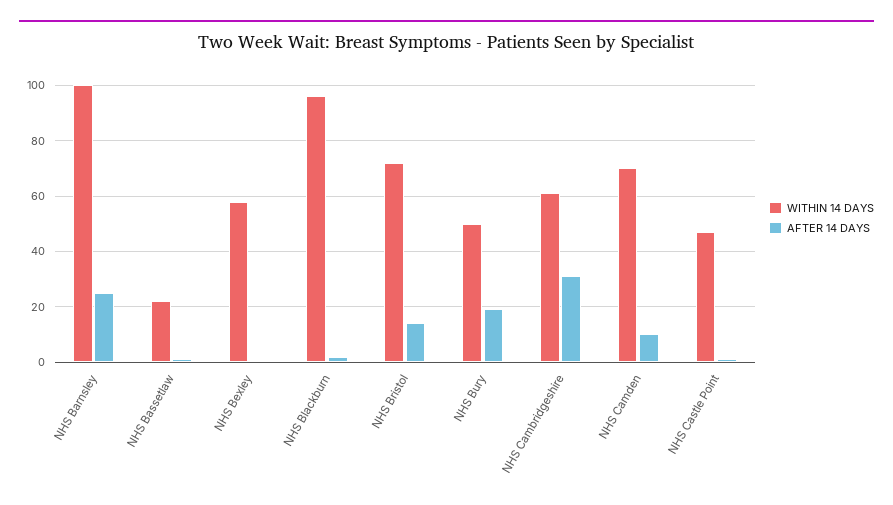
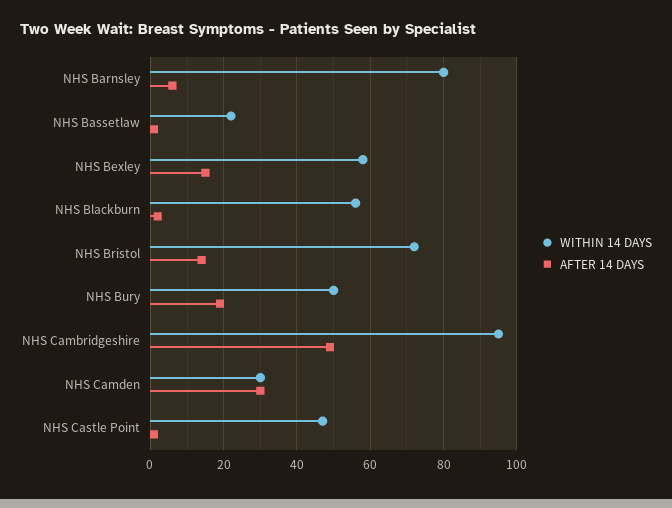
  {
    "WITHIN 14 DAYS": {
-     "NHS Barnsley": 100,
+     "NHS Barnsley": 80,
      "NHS Bassetlaw": 20,
      "NHS Bexley": 60,
-     "NHS Blackburn": 95,
+     "NHS Blackburn": 55,
      "NHS Bristol": 70,
      "NHS Bury": 50,
-     "NHS Cambridgeshire": 60,
+     "NHS Cambridgeshire": 95,
-     "NHS Camden": 70,
+     "NHS Camden": 30,
      "NHS Castle Point": 45
    },
    "AFTER 14 DAYS": {
-     "NHS Barnsley": 25,
+     "NHS Barnsley": 5,
      "NHS Bassetlaw": 0,
-     "NHS Bexley": 0,
+     "NHS Bexley": 15,
      "NHS Blackburn": 0,
      "NHS Bristol": 15,
      "NHS Bury": 20,
-     "NHS Cambridgeshire": 30,
+     "NHS Cambridgeshire": 50,
-     "NHS Camden": 10,
+     "NHS Camden": 30,
      "NHS Castle Point": 0
    }
  }

